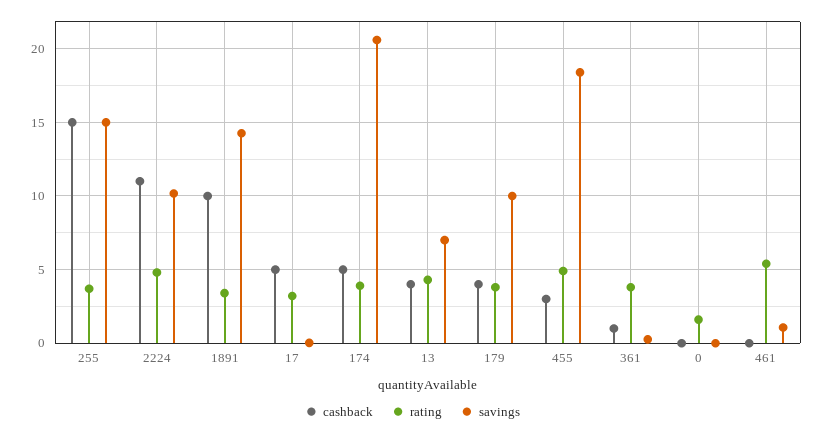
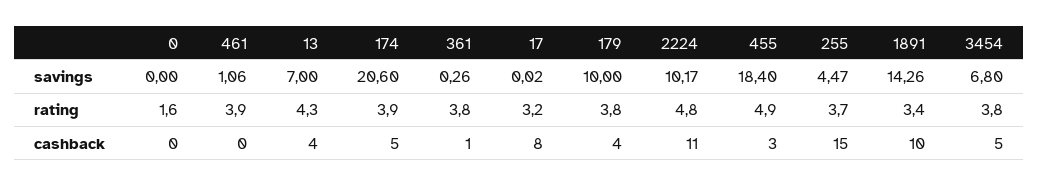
  {
    "cashback": {
      "255": 15,
      "2224": 11,
      "1891": 10,
-     "17": 5,
+     "17": 8,
      "174": 5,
      "13": 4,
      "179": 4,
      "455": 3,
      "361": 1,
      "0": 0,
-     "461": 0
+     "461": 0,
+     "3454": 5
    },
    "rating": {
      "255": 3.7,
      "2224": 4.8,
      "1891": 3.4,
      "17": 3.2,
      "174": 3.9,
      "13": 4.3,
      "179": 3.8,
      "455": 4.9,
      "361": 3.8,
      "0": 1.6,
-     "461": 5.5
+     "461": 3.9,
+     "3454": 3.8
    },
    "savings": {
-     "255": 15,
+     "255": 4.47,
      "2224": 10.17,
      "1891": 14.26,
      "17": 0.02,
      "174": 20.6,
      "13": 7,
      "179": 10,
      "455": 18.4,
      "361": 0.26,
      "0": 0,
-     "461": 1.06
+     "461": 1.06,
+     "3454": 6.8
    }
  }

